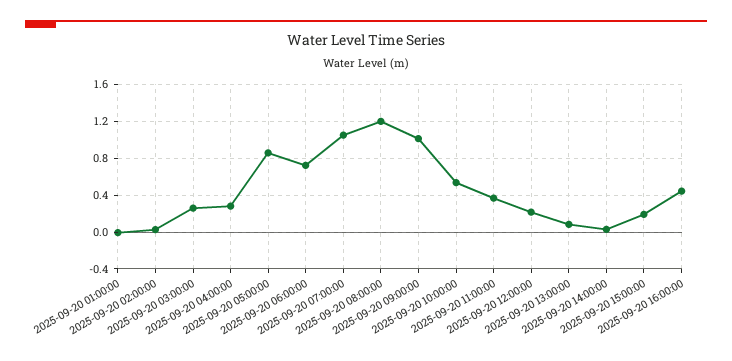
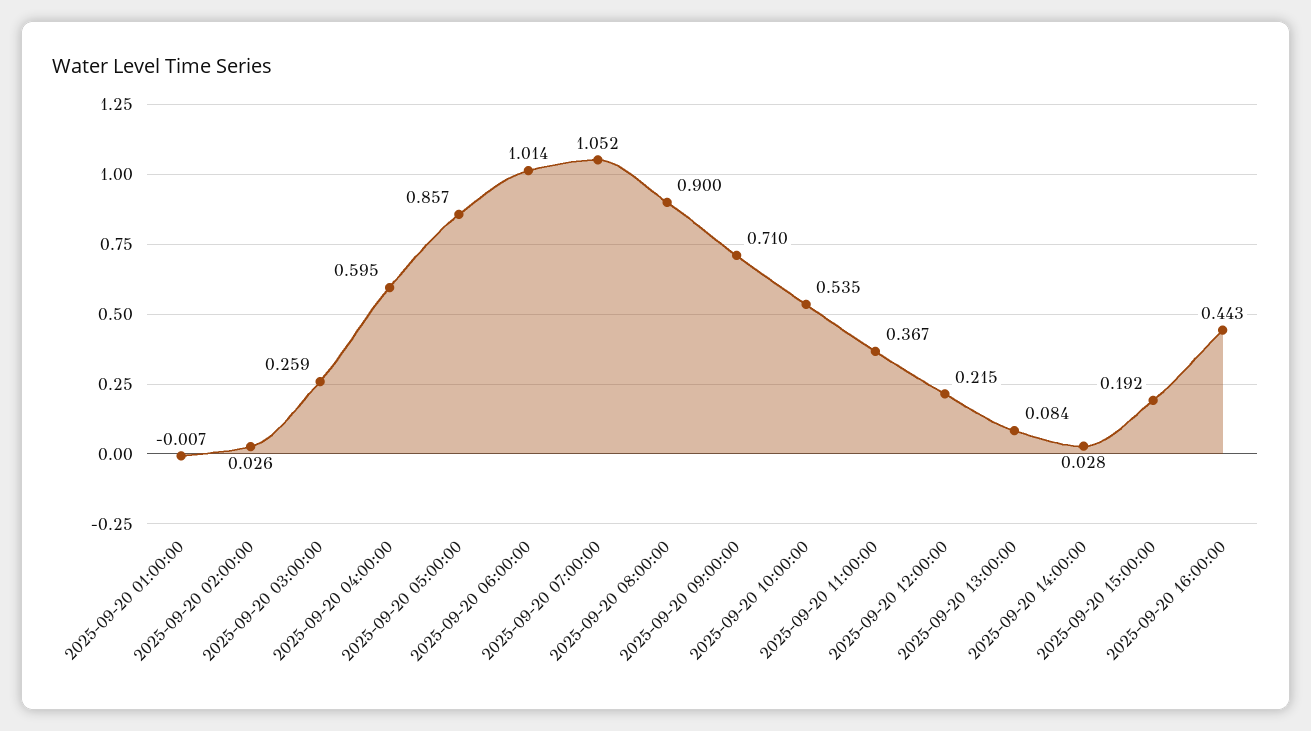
  {
    "2025-09-20 01:00:00": -0.007,
    "2025-09-20 02:00:00": 0.026,
    "2025-09-20 03:00:00": 0.259,
-   "2025-09-20 04:00:00": 0.3,
+   "2025-09-20 04:00:00": 0.595,
    "2025-09-20 05:00:00": 0.857,
-   "2025-09-20 06:00:00": 0.7,
+   "2025-09-20 06:00:00": 1.014,
    "2025-09-20 07:00:00": 1.052,
-   "2025-09-20 08:00:00": 1.2,
+   "2025-09-20 08:00:00": 0.9,
-   "2025-09-20 09:00:00": 1,
+   "2025-09-20 09:00:00": 0.71,
    "2025-09-20 10:00:00": 0.535,
    "2025-09-20 11:00:00": 0.367,
    "2025-09-20 12:00:00": 0.215,
    "2025-09-20 13:00:00": 0.084,
    "2025-09-20 14:00:00": 0.028,
    "2025-09-20 15:00:00": 0.192,
    "2025-09-20 16:00:00": 0.443
  }

